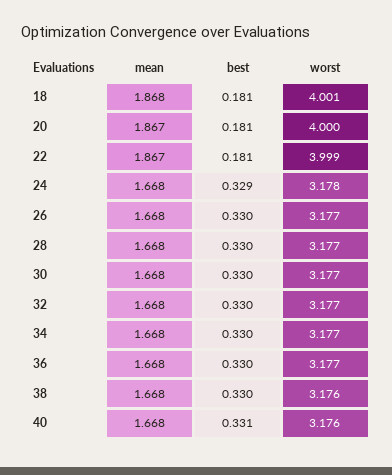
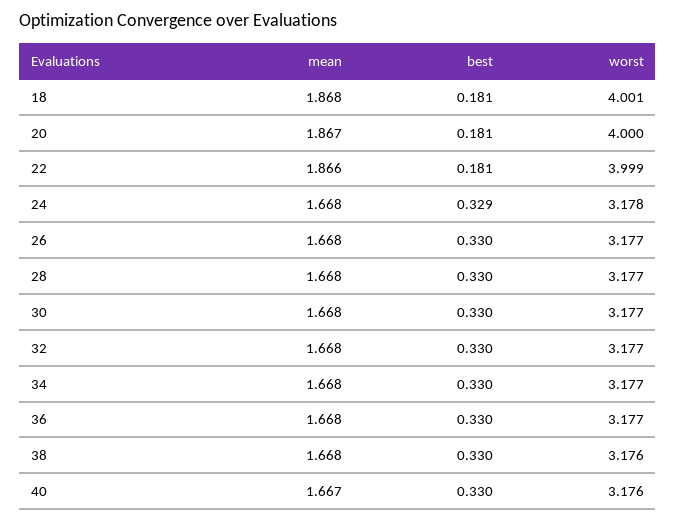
  {
    "mean": {
      "18": 1.868,
      "20": 1.867,
-     "22": 1.867,
+     "22": 1.866,
      "24": 1.668,
      "26": 1.668,
      "28": 1.668,
      "30": 1.668,
      "32": 1.668,
      "34": 1.668,
      "36": 1.668,
      "38": 1.668,
-     "40": 1.668
+     "40": 1.667
    },
    "best": {
      "18": 0.181,
      "20": 0.181,
      "22": 0.181,
      "24": 0.329,
      "26": 0.33,
      "28": 0.33,
      "30": 0.33,
      "32": 0.33,
      "34": 0.33,
      "36": 0.33,
      "38": 0.33,
-     "40": 0.331
+     "40": 0.33
    },
    "worst": {
      "18": 4.001,
      "20": 4,
      "22": 3.999,
      "24": 3.178,
      "26": 3.177,
      "28": 3.177,
      "30": 3.177,
      "32": 3.177,
      "34": 3.177,
      "36": 3.177,
      "38": 3.176,
      "40": 3.176
    }
  }

